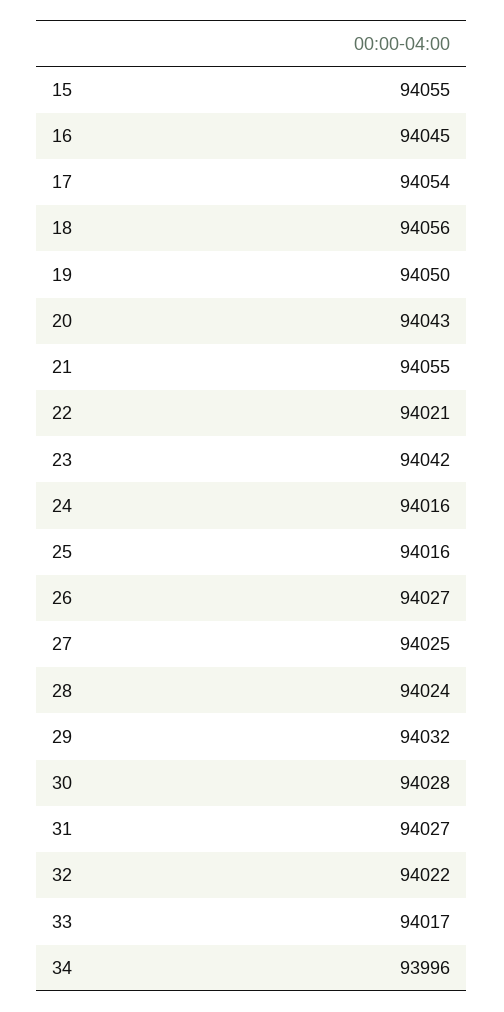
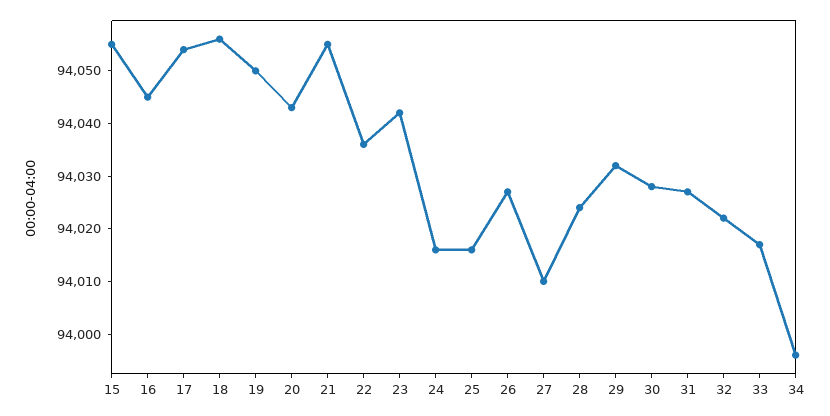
  {
    "15": 94055,
    "16": 94045,
    "17": 94054,
    "18": 94056,
    "19": 94050,
    "20": 94043,
    "21": 94055,
-   "22": 94021,
+   "22": 94035,
    "23": 94042,
    "24": 94016,
    "25": 94016,
    "26": 94027,
-   "27": 94025,
+   "27": 94010,
    "28": 94024,
    "29": 94032,
    "30": 94028,
    "31": 94027,
    "32": 94022,
    "33": 94017,
    "34": 93996
  }

